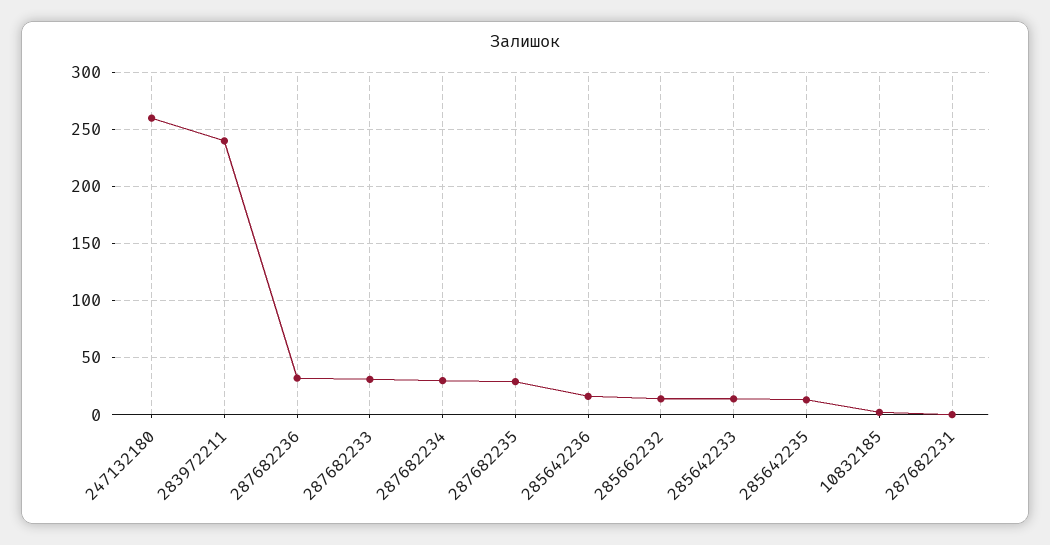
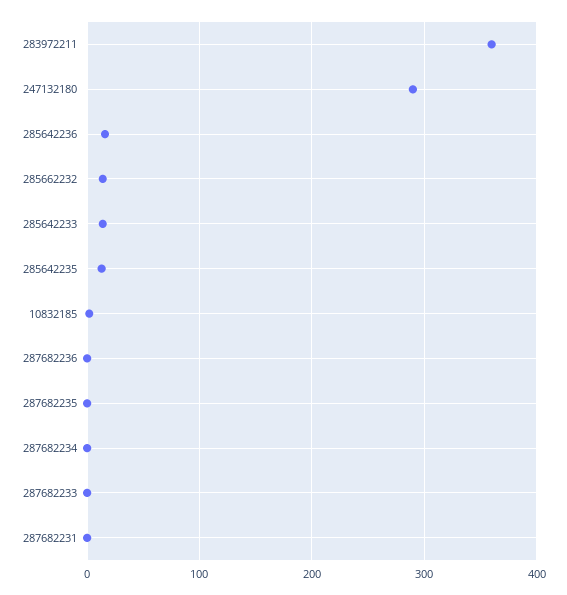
  {
-   "247132180": 260,
+   "247132180": 290,
-   "283972211": 240,
+   "283972211": 360,
-   "287682236": 30,
+   "287682236": 0,
-   "287682233": 30,
+   "287682233": 0,
-   "287682234": 30,
+   "287682234": 0,
-   "287682235": 30,
+   "287682235": 0,
    "285642236": 20,
    "285662232": 10,
    "285642233": 10,
    "285642235": 10,
    "10832185": 0,
    "287682231": 0
  }

